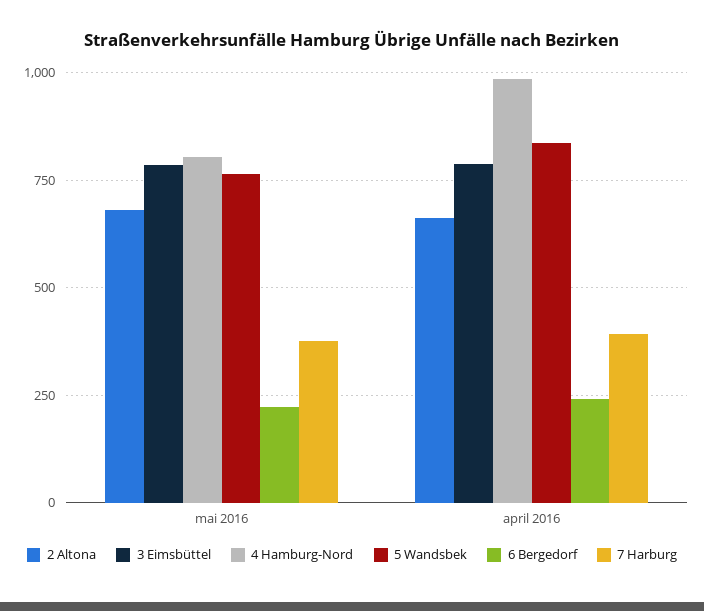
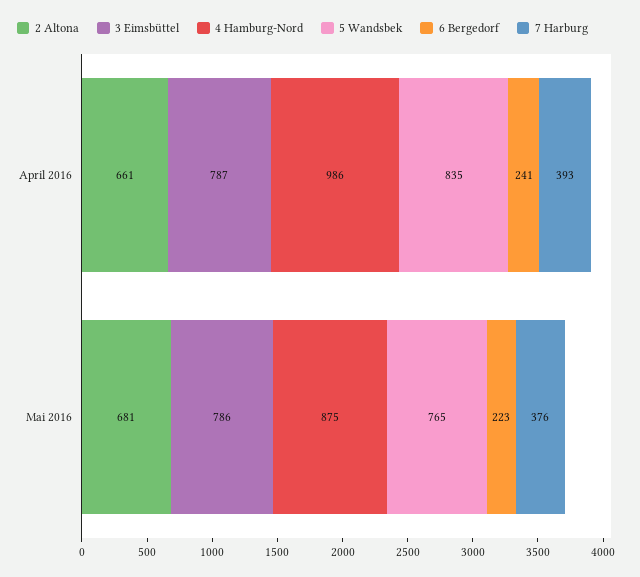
  {
    "2 Altona": {
      "mai 2016": 681,
      "april 2016": 661
    },
    "3 Eimsbüttel": {
      "mai 2016": 786,
      "april 2016": 787
    },
    "4 Hamburg-Nord": {
-     "mai 2016": 800,
+     "mai 2016": 875,
      "april 2016": 986
    },
    "5 Wandsbek": {
      "mai 2016": 765,
      "april 2016": 835
    },
    "6 Bergedorf": {
      "mai 2016": 223,
      "april 2016": 241
    },
    "7 Harburg": {
      "mai 2016": 376,
      "april 2016": 393
    }
  }

